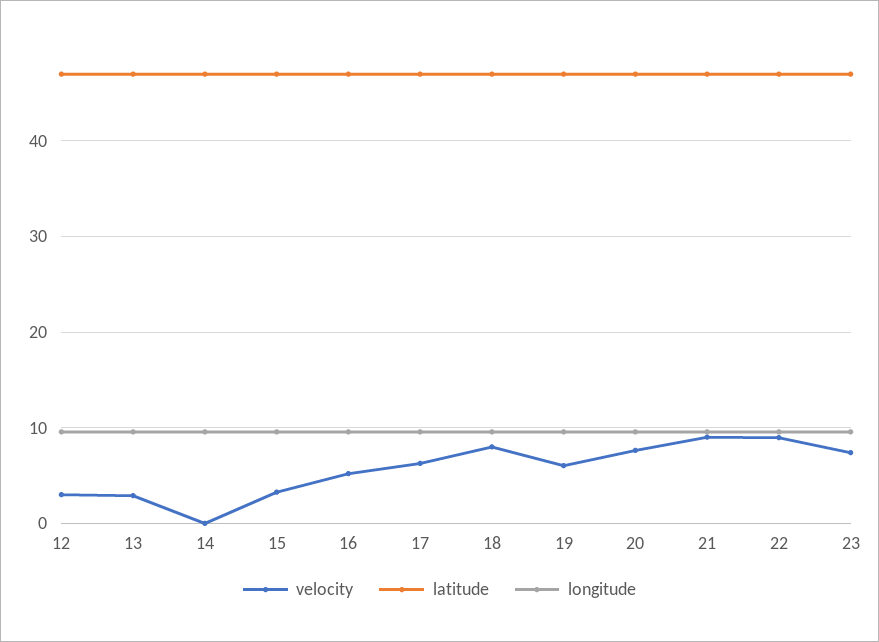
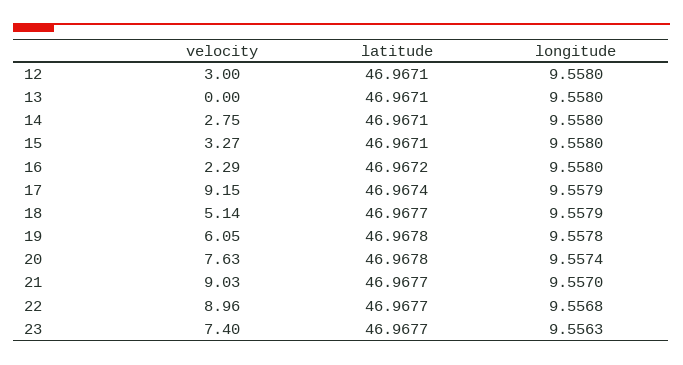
  {
    "velocity": {
      "12": 3,
-     "13": 3,
+     "13": 0,
-     "14": 0,
+     "14": 2.75,
      "15": 3.27,
-     "16": 5,
+     "16": 2.29,
-     "17": 6,
+     "17": 9.15,
-     "18": 8,
+     "18": 5.14,
      "19": 6.05,
      "20": 7.63,
      "21": 9.03,
      "22": 8.96,
      "23": 7.4
    },
    "latitude": {
      "12": 46.9671,
      "13": 46.9671,
      "14": 46.9671,
      "15": 46.9671,
      "16": 46.9672,
      "17": 46.9674,
      "18": 46.9677,
      "19": 46.9678,
      "20": 46.9678,
      "21": 46.9677,
      "22": 46.9677,
      "23": 46.9677
    },
    "longitude": {
      "12": 9.558,
      "13": 9.558,
      "14": 9.558,
      "15": 9.558,
      "16": 9.558,
      "17": 9.5579,
      "18": 9.5579,
      "19": 9.5578,
      "20": 9.5574,
      "21": 9.557,
      "22": 9.5568,
      "23": 9.5563
    }
  }

